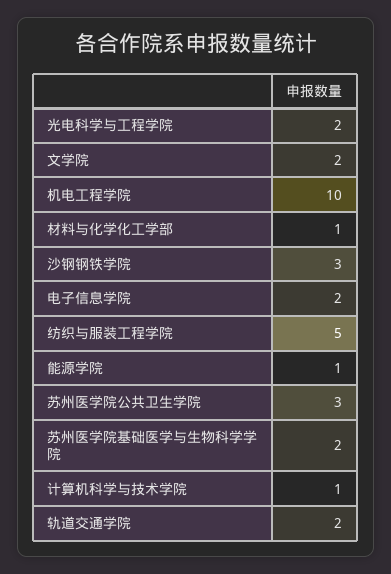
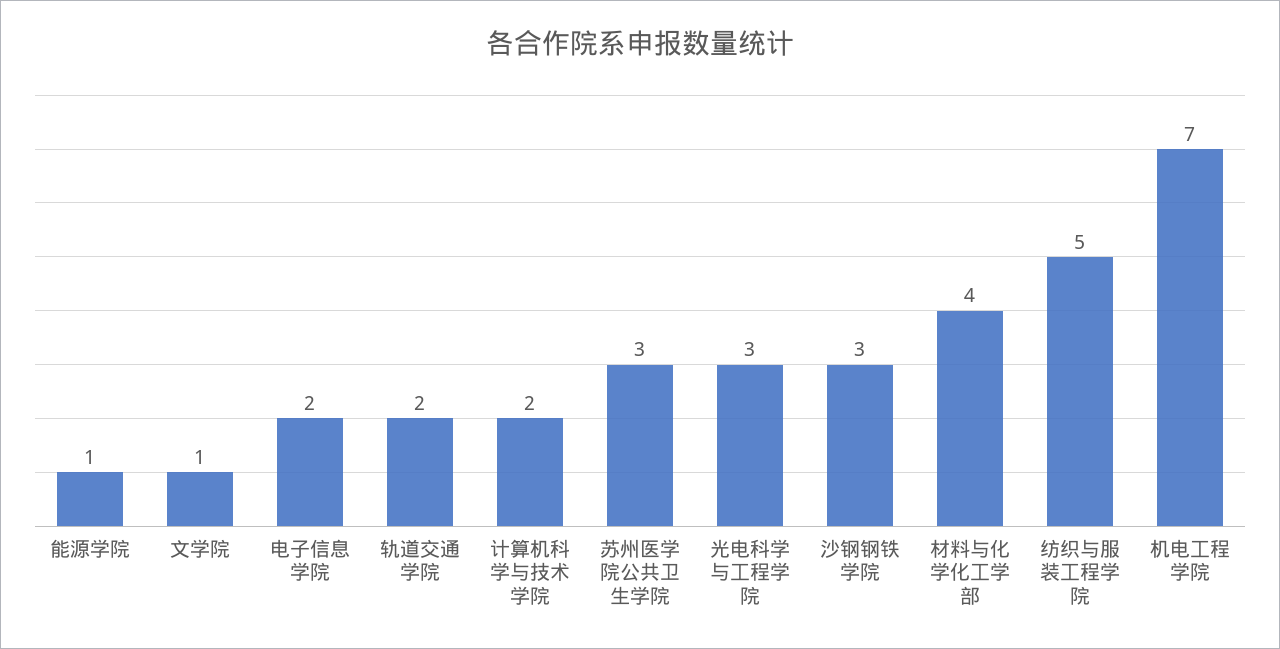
  {
-   "光电科学与工程学院": 2,
+   "光电科学与工程学院": 3,
-   "文学院": 2,
+   "文学院": 1,
-   "机电工程学院": 10,
+   "机电工程学院": 7,
-   "材料与化学化工学部": 1,
+   "材料与化学化工学部": 4,
    "沙钢钢铁学院": 3,
    "电子信息学院": 2,
    "纺织与服装工程学院": 5,
    "能源学院": 1,
    "苏州医学院公共卫生学院": 3,
-   "苏州医学院基础医学与生物科学学院": 2,
-   "计算机科学与技术学院": 1,
+   "计算机科学与技术学院": 2,
    "轨道交通学院": 2
  }

